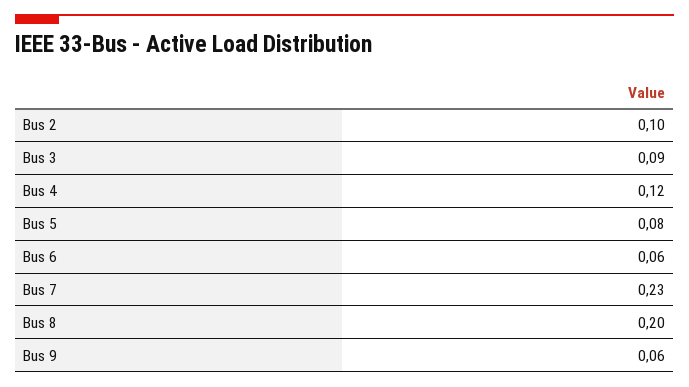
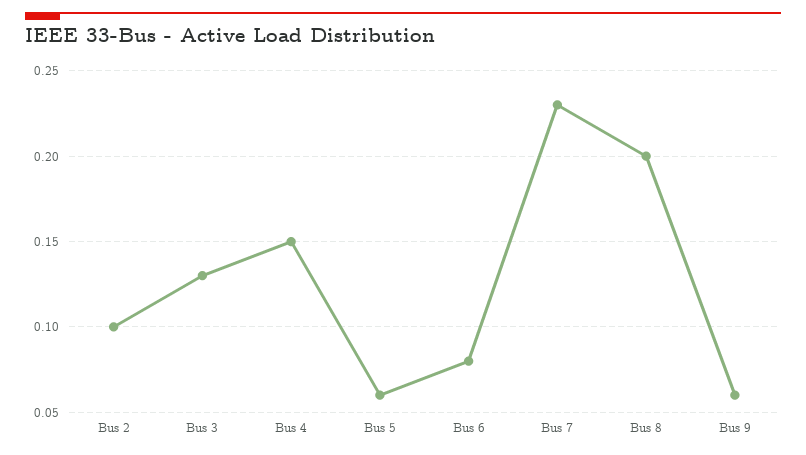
  {
    "Bus 2": 0.1,
-   "Bus 3": 0.09,
+   "Bus 3": 0.13,
-   "Bus 4": 0.12,
+   "Bus 4": 0.15,
-   "Bus 5": 0.08,
+   "Bus 5": 0.06,
-   "Bus 6": 0.06,
+   "Bus 6": 0.08,
    "Bus 7": 0.23,
    "Bus 8": 0.2,
    "Bus 9": 0.06
  }

